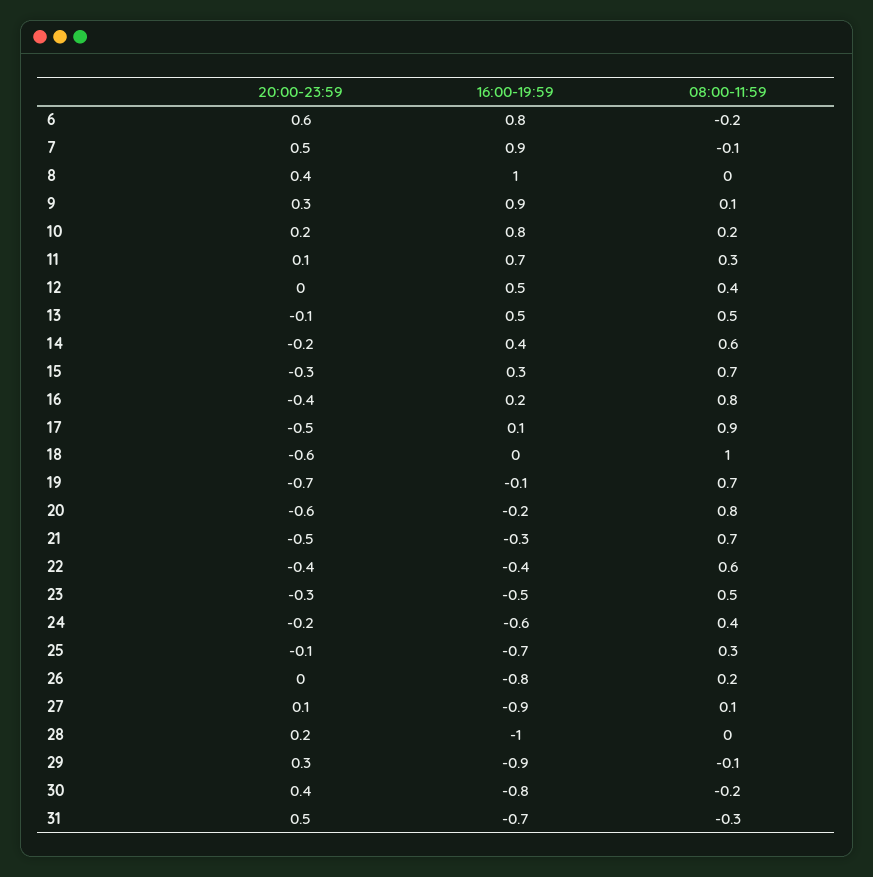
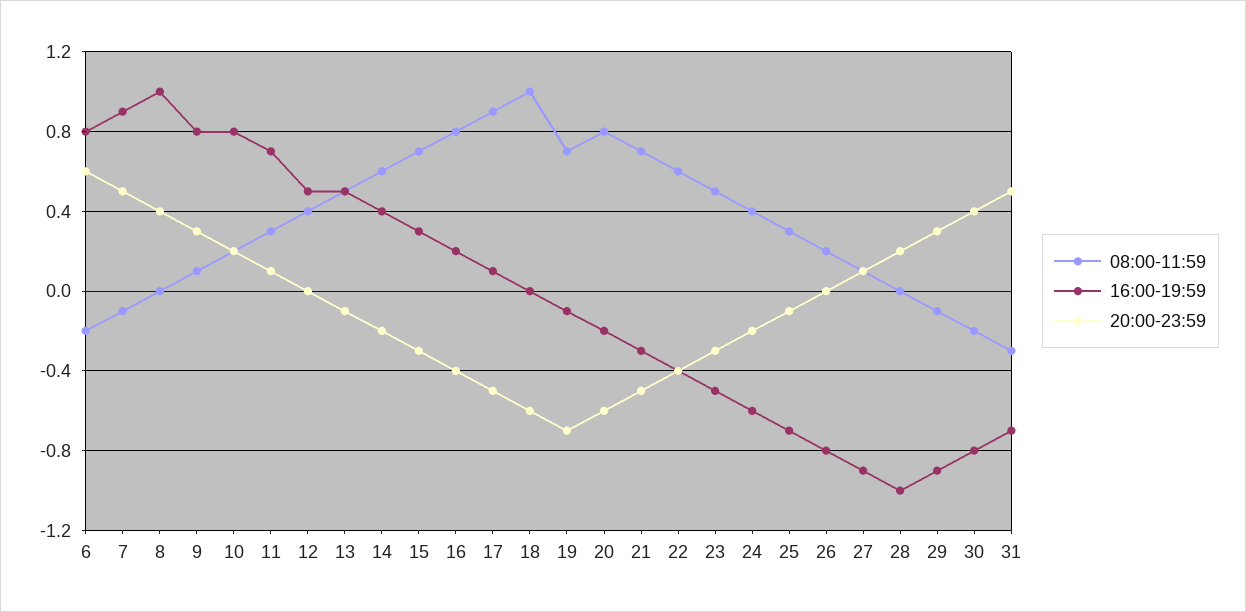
  {
    "20:00-23:59": {
      "6": 0.6,
      "7": 0.5,
      "8": 0.4,
      "9": 0.3,
      "10": 0.2,
      "11": 0.1,
      "12": 0,
      "13": -0.1,
      "14": -0.2,
      "15": -0.3,
      "16": -0.4,
      "17": -0.5,
      "18": -0.6,
      "19": -0.7,
      "20": -0.6,
      "21": -0.5,
      "22": -0.4,
      "23": -0.3,
      "24": -0.2,
      "25": -0.1,
      "26": 0,
      "27": 0.1,
      "28": 0.2,
      "29": 0.3,
      "30": 0.4,
      "31": 0.5
    },
    "16:00-19:59": {
      "6": 0.8,
      "7": 0.9,
      "8": 1,
-     "9": 0.9,
+     "9": 0.8,
      "10": 0.8,
      "11": 0.7,
      "12": 0.5,
      "13": 0.5,
      "14": 0.4,
      "15": 0.3,
      "16": 0.2,
      "17": 0.1,
      "18": 0,
      "19": -0.1,
      "20": -0.2,
      "21": -0.3,
      "22": -0.4,
      "23": -0.5,
      "24": -0.6,
      "25": -0.7,
      "26": -0.8,
      "27": -0.9,
      "28": -1,
      "29": -0.9,
      "30": -0.8,
      "31": -0.7
    },
    "08:00-11:59": {
      "6": -0.2,
      "7": -0.1,
      "8": 0,
      "9": 0.1,
      "10": 0.2,
      "11": 0.3,
      "12": 0.4,
      "13": 0.5,
      "14": 0.6,
      "15": 0.7,
      "16": 0.8,
      "17": 0.9,
      "18": 1,
      "19": 0.7,
      "20": 0.8,
      "21": 0.7,
      "22": 0.6,
      "23": 0.5,
      "24": 0.4,
      "25": 0.3,
      "26": 0.2,
      "27": 0.1,
      "28": 0,
      "29": -0.1,
      "30": -0.2,
      "31": -0.3
    }
  }

